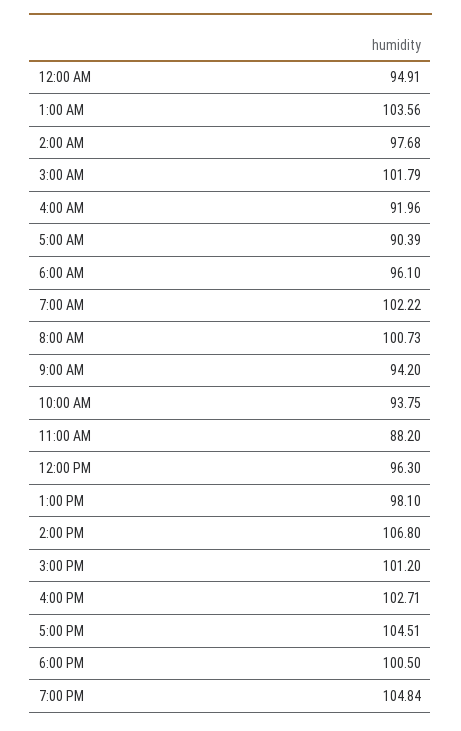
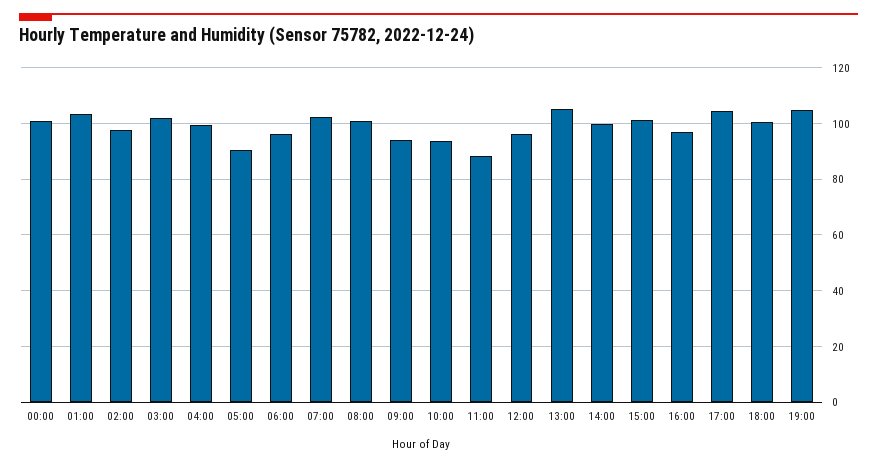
  {
-   "12:00 AM": 94.91,
+   "12:00 AM": 100,
    "1:00 AM": 103.56,
    "2:00 AM": 97.68,
    "3:00 AM": 101.79,
-   "4:00 AM": 91.96,
+   "4:00 AM": 100,
    "5:00 AM": 90.39,
    "6:00 AM": 96.1,
    "7:00 AM": 102.22,
    "8:00 AM": 100.73,
    "9:00 AM": 94.2,
    "10:00 AM": 93.75,
    "11:00 AM": 88.2,
    "12:00 PM": 96.3,
-   "1:00 PM": 98.1,
+   "1:00 PM": 105,
-   "2:00 PM": 106.8,
+   "2:00 PM": 100,
    "3:00 PM": 101.2,
-   "4:00 PM": 102.71,
+   "4:00 PM": 97.5,
    "5:00 PM": 104.51,
    "6:00 PM": 100.5,
    "7:00 PM": 104.84
  }

